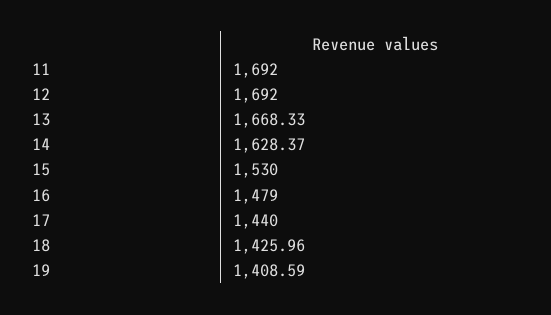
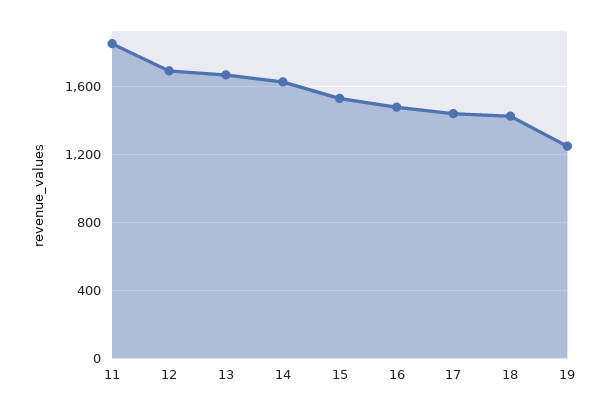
  {
-   "11": 1692,
+   "11": 1850,
    "12": 1692,
    "13": 1668.33,
    "14": 1628.37,
    "15": 1530,
    "16": 1479,
    "17": 1440,
    "18": 1425.96,
-   "19": 1408.59
+   "19": 1250
  }

